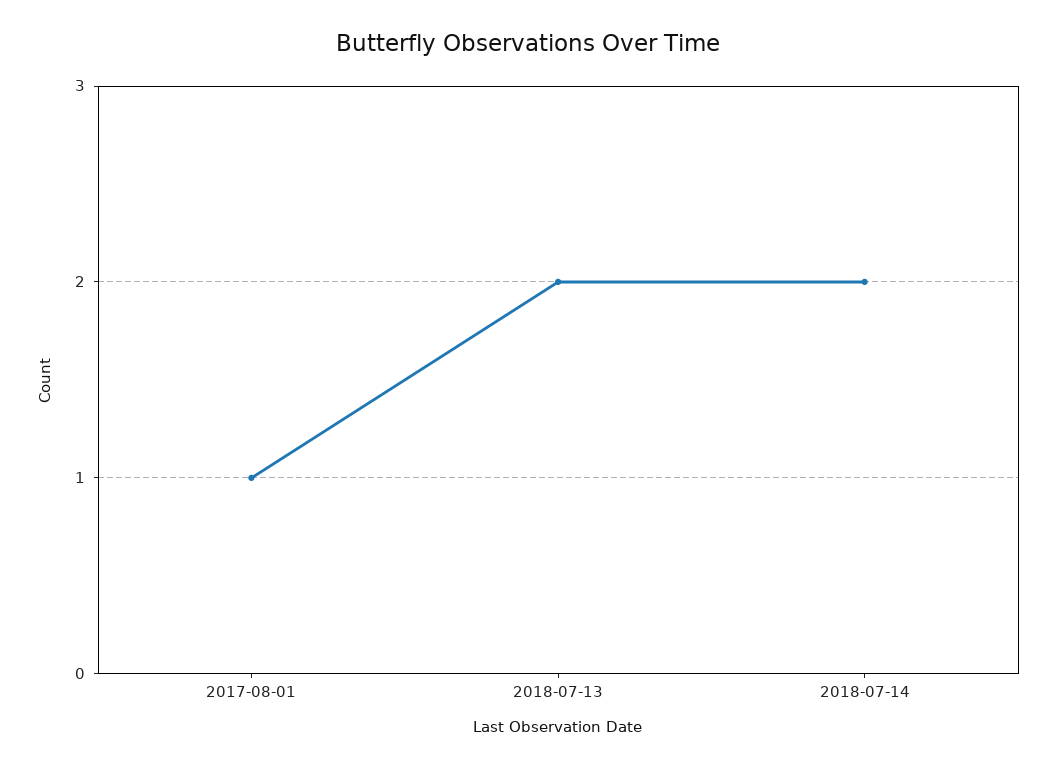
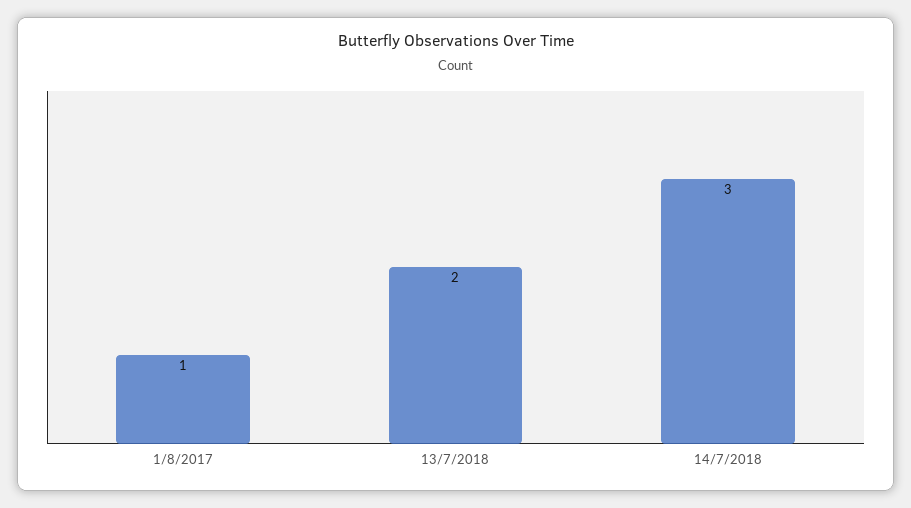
  {
    "2017-08-01": 1,
    "2018-07-13": 2,
-   "2018-07-14": 2
+   "2018-07-14": 3
  }

